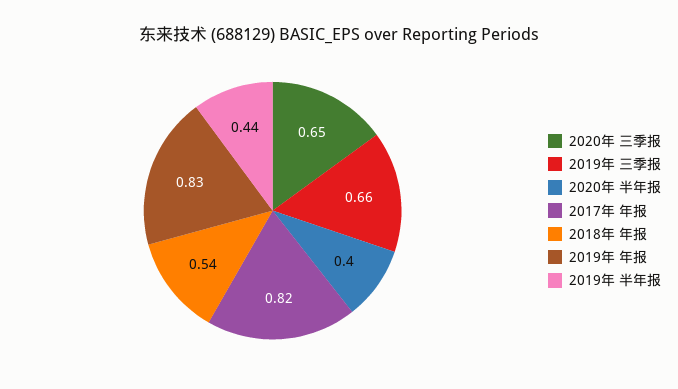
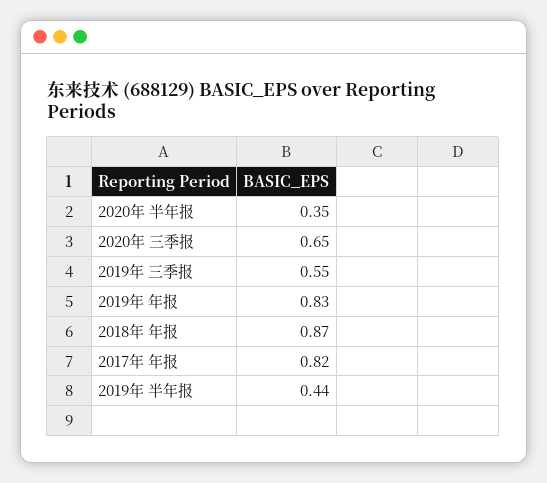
  {
    "2020年 三季报": 0.65,
-   "2019年 三季报": 0.66,
+   "2019年 三季报": 0.55,
-   "2020年 半年报": 0.4,
+   "2020年 半年报": 0.35,
    "2017年 年报": 0.82,
-   "2018年 年报": 0.54,
+   "2018年 年报": 0.87,
    "2019年 年报": 0.83,
    "2019年 半年报": 0.44
  }

